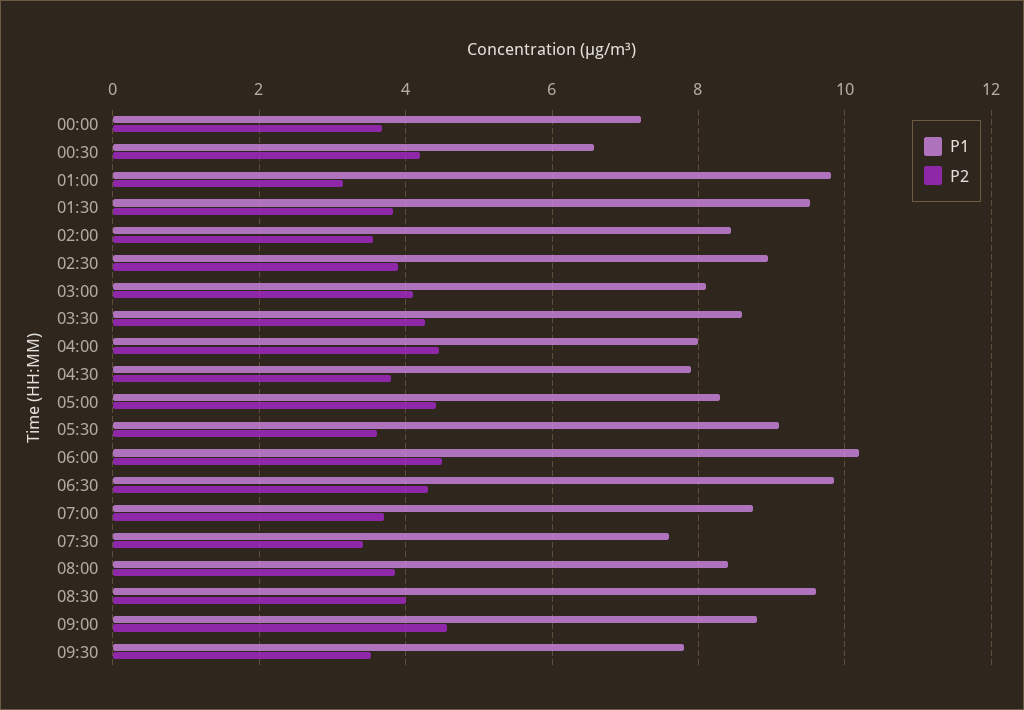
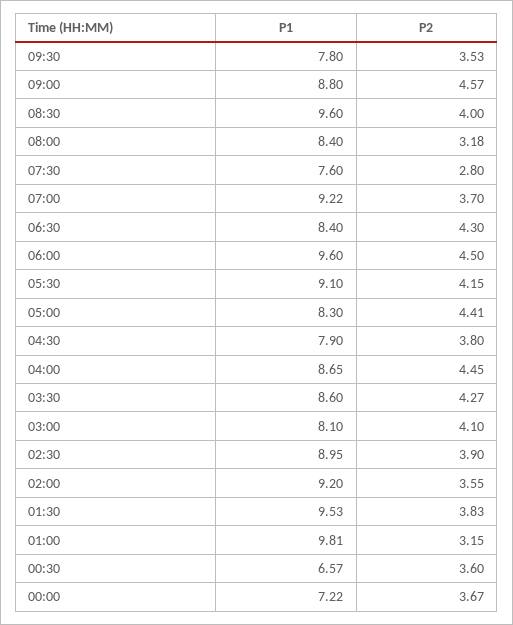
  {
    "P1": {
      "00:00": 7.22,
      "00:30": 6.57,
      "01:00": 9.81,
      "01:30": 9.53,
-     "02:00": 8.4,
+     "02:00": 9.2,
      "02:30": 8.95,
      "03:00": 8.1,
      "03:30": 8.6,
-     "04:00": 8,
+     "04:00": 8.65,
      "04:30": 7.9,
      "05:00": 8.3,
      "05:30": 9.1,
-     "06:00": 10.2,
+     "06:00": 9.6,
-     "06:30": 9.8,
+     "06:30": 8.4,
-     "07:00": 8.8,
+     "07:00": 9.22,
      "07:30": 7.6,
      "08:00": 8.4,
      "08:30": 9.6,
      "09:00": 8.8,
      "09:30": 7.8
    },
    "P2": {
      "00:00": 3.67,
-     "00:30": 4.2,
+     "00:30": 3.6,
      "01:00": 3.15,
      "01:30": 3.83,
      "02:00": 3.55,
      "02:30": 3.9,
      "03:00": 4.1,
      "03:30": 4.27,
      "04:00": 4.45,
      "04:30": 3.8,
      "05:00": 4.41,
-     "05:30": 3.6,
+     "05:30": 4.15,
      "06:00": 4.5,
      "06:30": 4.3,
      "07:00": 3.7,
-     "07:30": 3.4,
+     "07:30": 2.8,
-     "08:00": 3.8,
+     "08:00": 3.18,
      "08:30": 4,
      "09:00": 4.57,
      "09:30": 3.53
    }
  }

